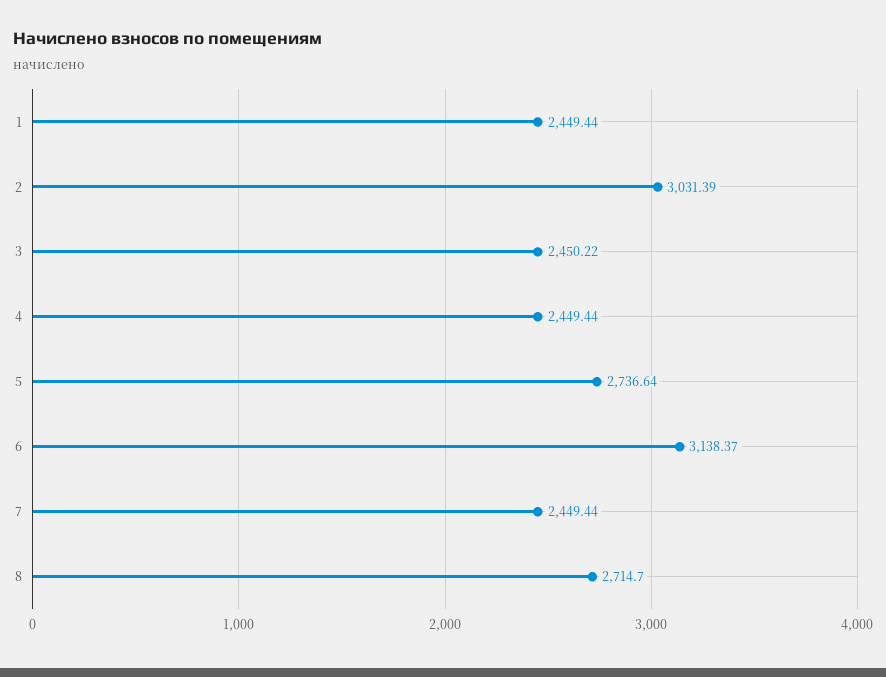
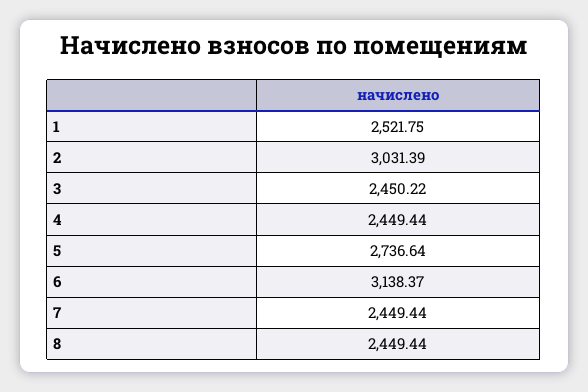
  {
-   "1": 2449.44,
+   "1": 2521.75,
    "2": 3031.39,
    "3": 2450.22,
    "4": 2449.44,
    "5": 2736.64,
    "6": 3138.37,
    "7": 2449.44,
-   "8": 2714.7
+   "8": 2449.44
  }

